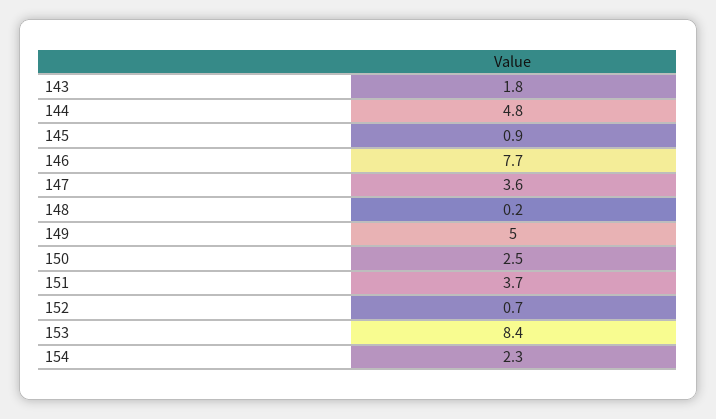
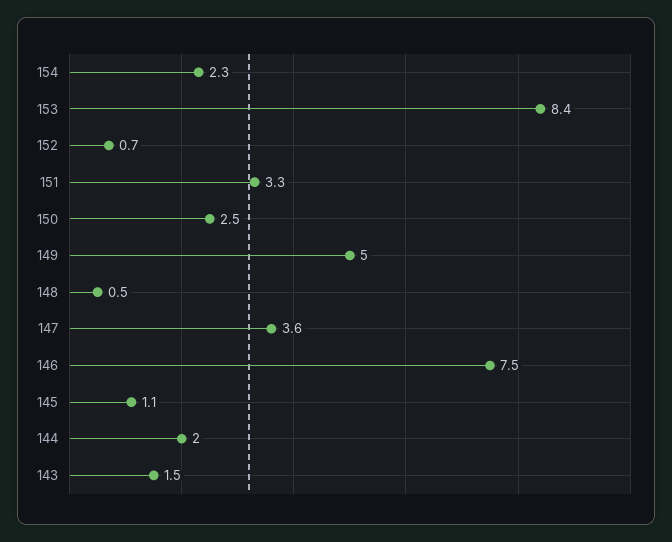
  {
-   "143": 1.8,
+   "143": 1.5,
-   "144": 4.8,
+   "144": 2,
-   "145": 0.9,
+   "145": 1.1,
-   "146": 7.7,
+   "146": 7.5,
    "147": 3.6,
-   "148": 0.2,
+   "148": 0.5,
    "149": 5,
    "150": 2.5,
-   "151": 3.7,
+   "151": 3.3,
    "152": 0.7,
    "153": 8.4,
    "154": 2.3
  }

